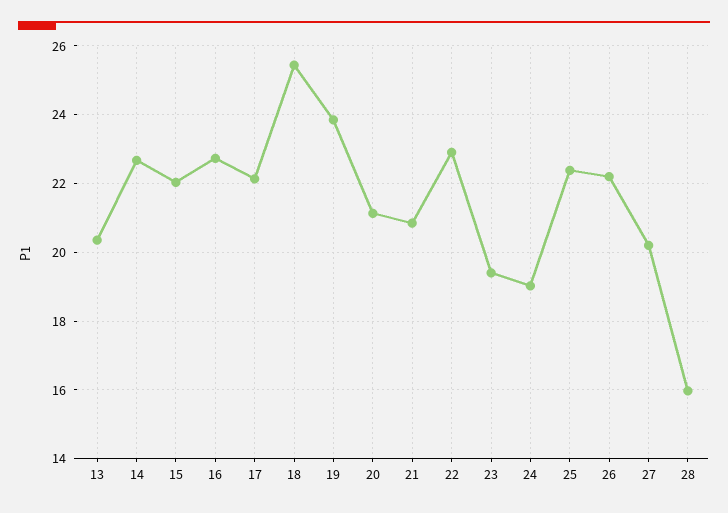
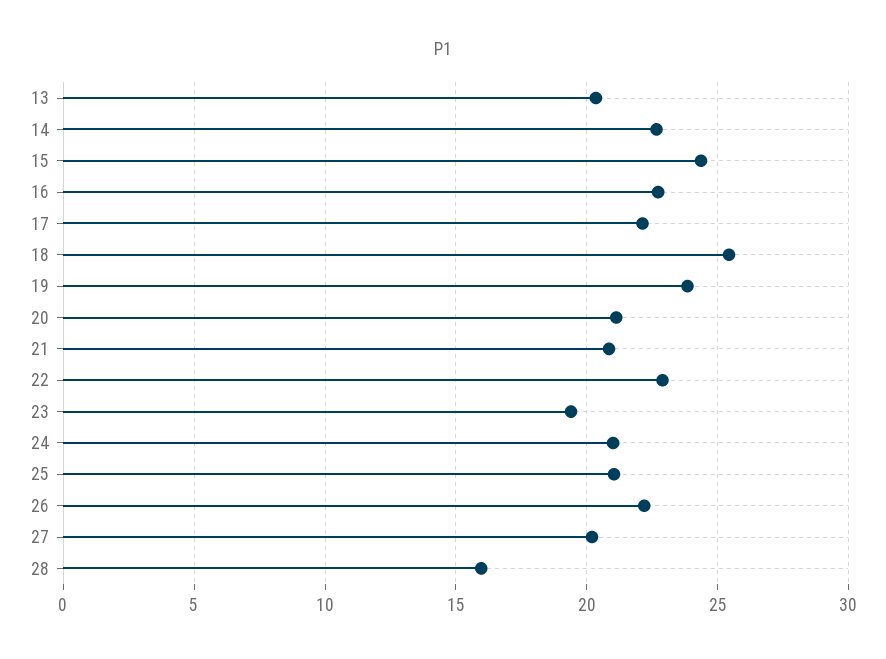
  {
    "13": 20.4,
    "14": 22.6,
-   "15": 22,
+   "15": 24.5,
    "16": 22.8,
    "17": 22.2,
    "18": 25.4,
    "19": 23.8,
    "20": 21.2,
    "21": 20.8,
    "22": 23,
    "23": 19.4,
-   "24": 19,
+   "24": 21,
-   "25": 22.4,
+   "25": 21,
    "26": 22.2,
    "27": 20.2,
    "28": 16
  }

